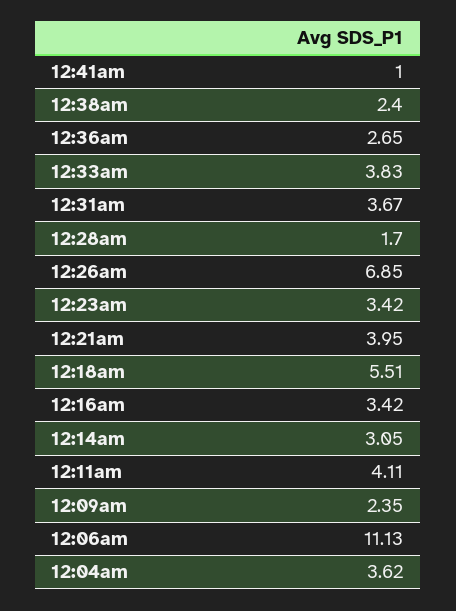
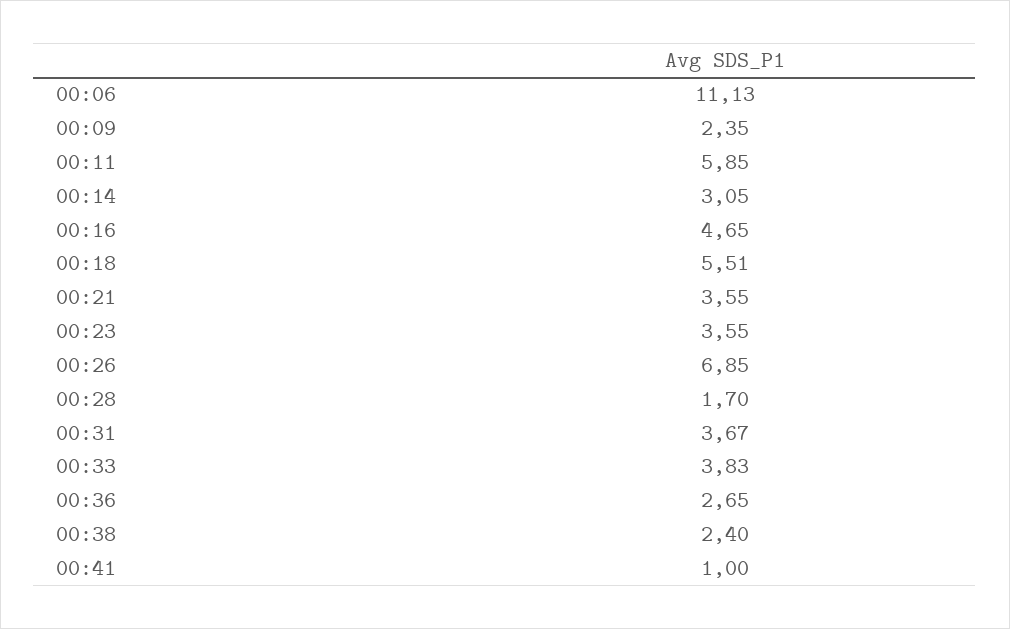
  {
    "12:41am": 1,
    "12:38am": 2.4,
    "12:36am": 2.65,
    "12:33am": 3.83,
    "12:31am": 3.67,
    "12:28am": 1.7,
    "12:26am": 6.85,
-   "12:23am": 3.42,
+   "12:23am": 3.55,
-   "12:21am": 3.95,
+   "12:21am": 3.55,
    "12:18am": 5.51,
-   "12:16am": 3.42,
+   "12:16am": 4.65,
    "12:14am": 3.05,
-   "12:11am": 4.11,
+   "12:11am": 5.85,
    "12:09am": 2.35,
-   "12:06am": 11.13,
+   "12:06am": 11.13
-   "12:04am": 3.62
  }

